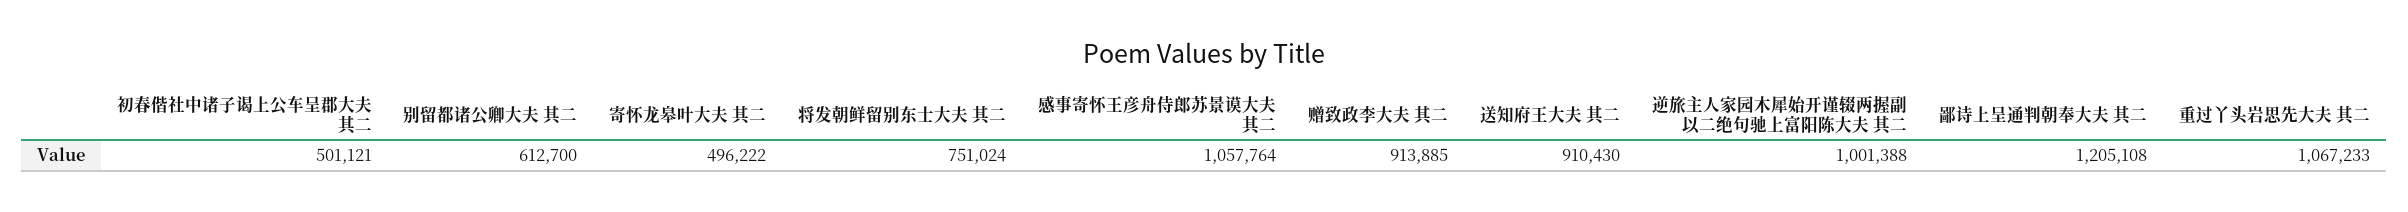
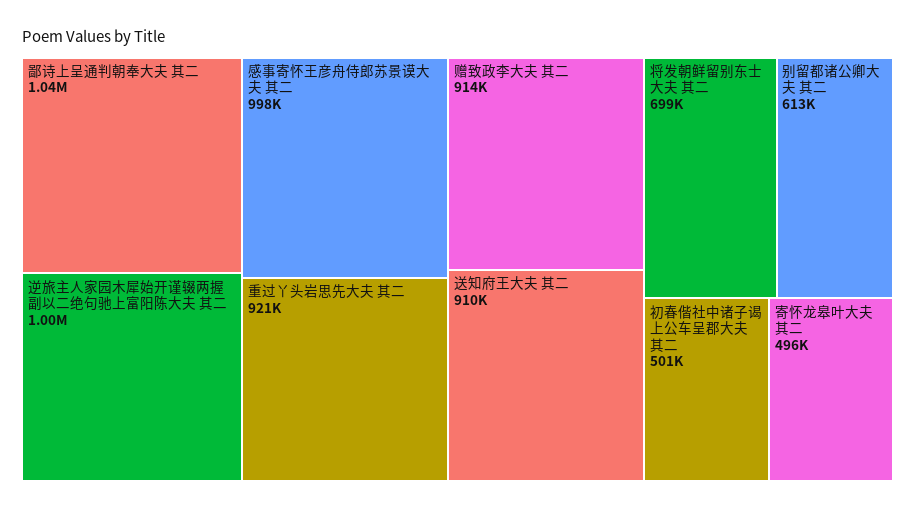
  {
    "初春偕社中诸子谒上公车呈郡大夫 其二": 501121,
    "别留都诸公卿大夫 其二": 612700,
    "寄怀龙皋叶大夫 其二": 496222,
-   "将发朝鲜留别东士大夫 其二": 751024,
+   "将发朝鲜留别东士大夫 其二": 699000,
-   "感事寄怀王彦舟侍郎苏景谟大夫 其二": 1057764,
+   "感事寄怀王彦舟侍郎苏景谟大夫 其二": 998000,
    "赠致政李大夫 其二": 913885,
    "送知府王大夫 其二": 910430,
    "逆旅主人家园木犀始开谨辍两握副以二绝句驰上富阳陈大夫 其二": 1001388,
-   "鄙诗上呈通判朝奉大夫 其二": 1205108,
+   "鄙诗上呈通判朝奉大夫 其二": 1040000,
-   "重过丫头岩思先大夫 其二": 1067233
+   "重过丫头岩思先大夫 其二": 921000
  }

